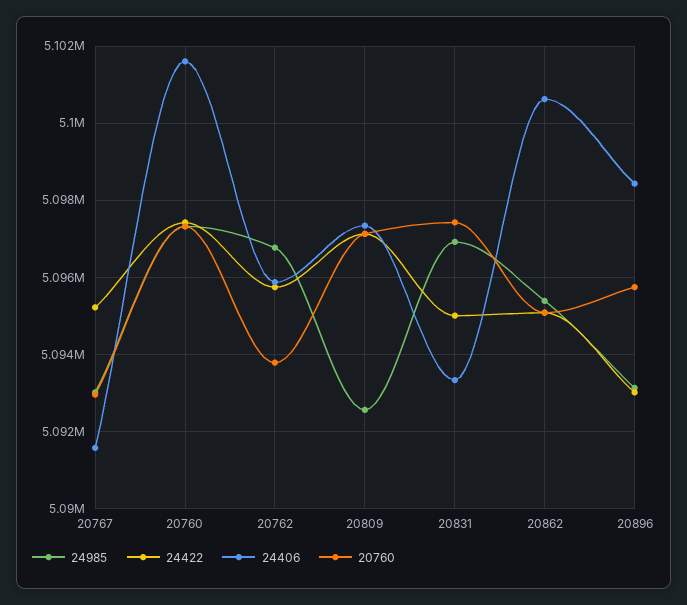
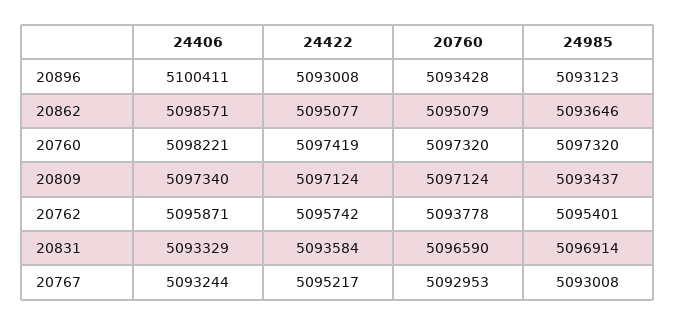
  {
    "24985": {
      "20767": 5093008,
      "20760": 5097320,
-     "20762": 5096800,
+     "20762": 5095401,
-     "20809": 5092600,
+     "20809": 5093437,
      "20831": 5096914,
-     "20862": 5095400,
+     "20862": 5093646,
      "20896": 5093123
    },
    "24422": {
      "20767": 5095217,
      "20760": 5097419,
      "20762": 5095742,
      "20809": 5097124,
-     "20831": 5095000,
+     "20831": 5093584,
      "20862": 5095077,
      "20896": 5093008
    },
    "24406": {
-     "20767": 5091600,
+     "20767": 5093244,
-     "20760": 5101600,
+     "20760": 5098221,
      "20762": 5095871,
      "20809": 5097340,
      "20831": 5093329,
-     "20862": 5100600,
+     "20862": 5098571,
-     "20896": 5098400
+     "20896": 5100411
    },
    "20760": {
      "20767": 5092953,
      "20760": 5097320,
      "20762": 5093778,
      "20809": 5097124,
-     "20831": 5097400,
+     "20831": 5096590,
      "20862": 5095079,
-     "20896": 5095800
+     "20896": 5093428
    }
  }

